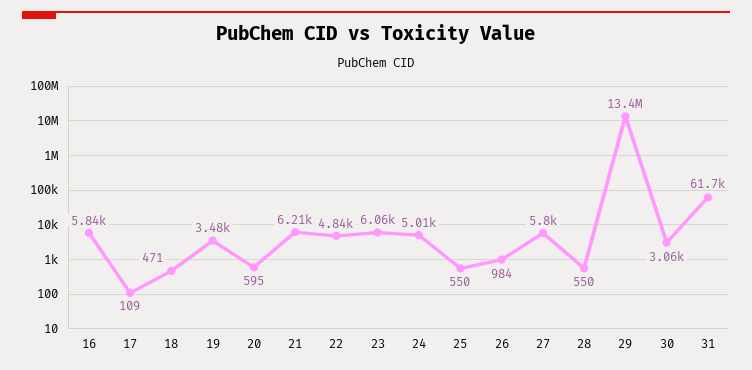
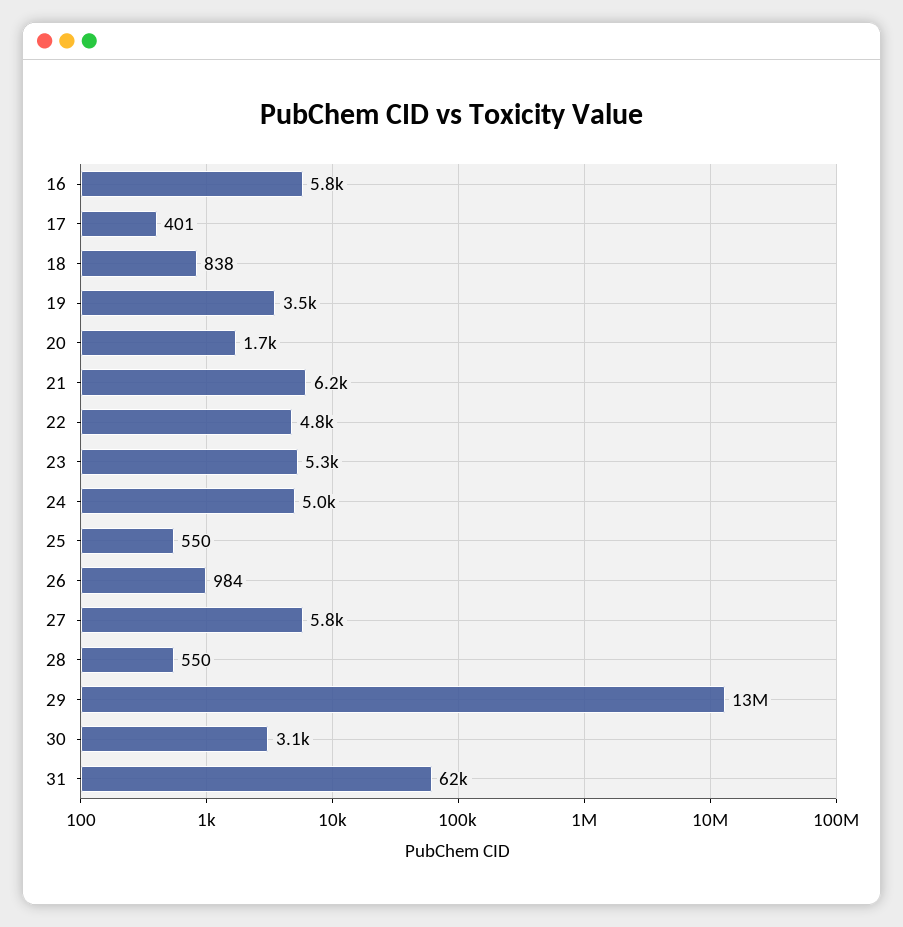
  {
    "16": 5840,
-   "17": 109,
+   "17": 401,
-   "18": 471,
+   "18": 838,
    "19": 3480,
-   "20": 595,
+   "20": 1700,
    "21": 6210,
    "22": 4840,
-   "23": 6060,
+   "23": 5300,
    "24": 5010,
    "25": 550,
    "26": 984,
    "27": 5800,
    "28": 550,
    "29": 13400000,
    "30": 3060,
    "31": 61700
  }

